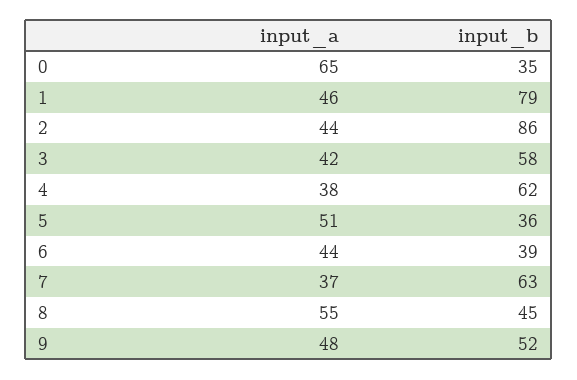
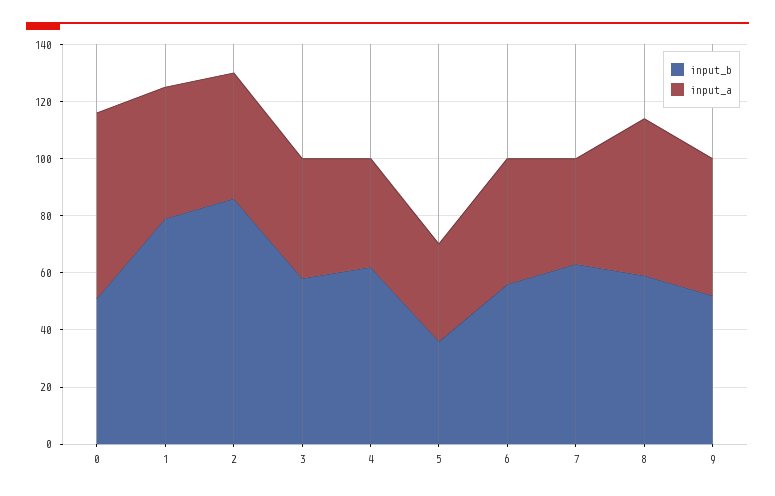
  {
    "input_a": {
      "0": 65,
      "1": 46,
      "2": 44,
      "3": 42,
      "4": 38,
-     "5": 51,
+     "5": 35,
      "6": 44,
      "7": 37,
      "8": 55,
      "9": 48
    },
    "input_b": {
-     "0": 35,
+     "0": 50,
      "1": 79,
      "2": 86,
      "3": 58,
      "4": 62,
      "5": 36,
-     "6": 39,
+     "6": 55,
      "7": 63,
-     "8": 45,
+     "8": 60,
      "9": 52
    }
  }

